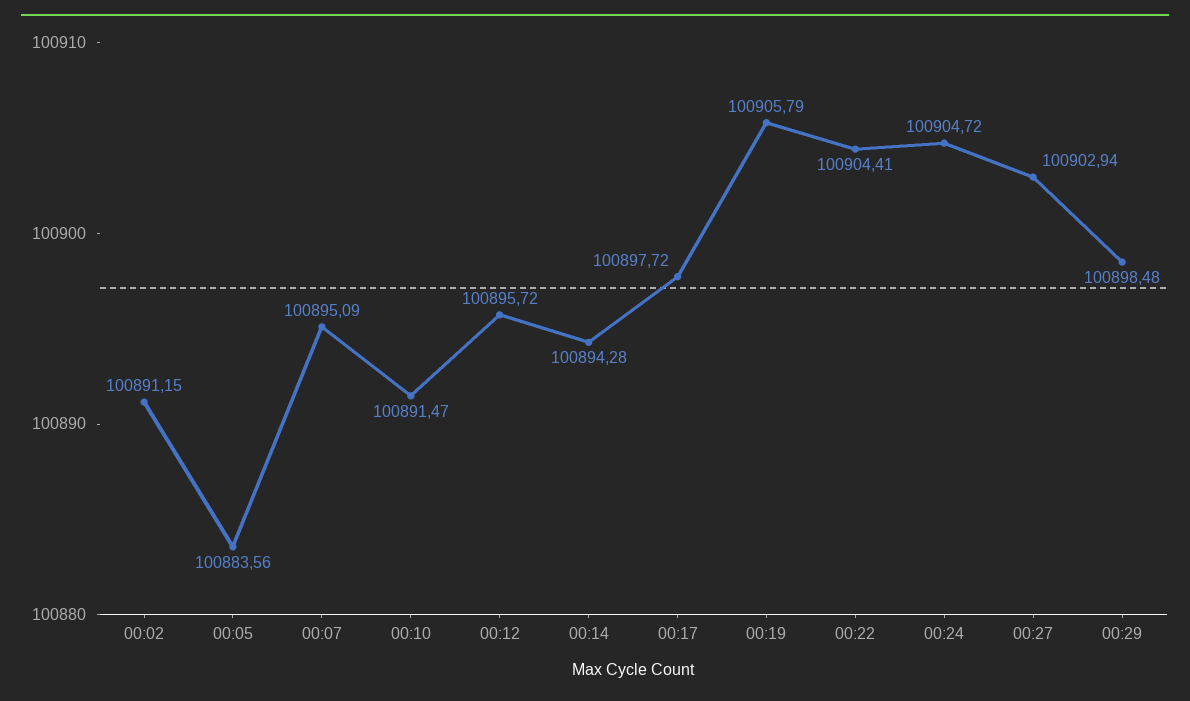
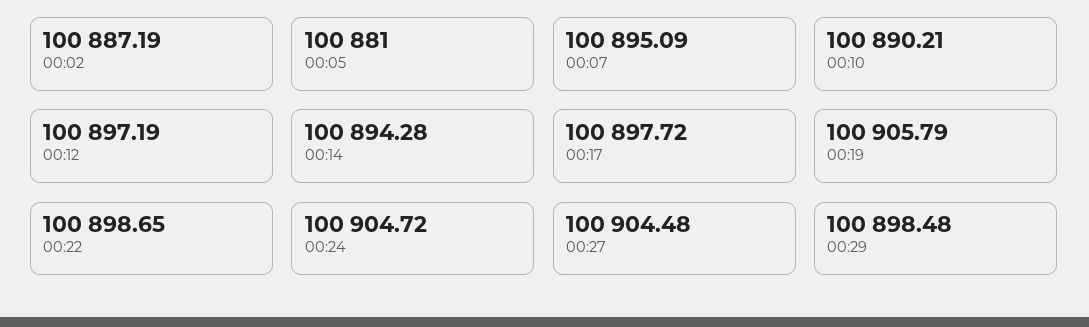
  {
-   "00:02": 100891.15,
+   "00:02": 100887.19,
-   "00:05": 100883.56,
+   "00:05": 100881,
    "00:07": 100895.09,
-   "00:10": 100891.47,
+   "00:10": 100890.21,
-   "00:12": 100895.72,
+   "00:12": 100897.19,
    "00:14": 100894.28,
    "00:17": 100897.72,
    "00:19": 100905.79,
-   "00:22": 100904.41,
+   "00:22": 100898.65,
    "00:24": 100904.72,
-   "00:27": 100902.94,
+   "00:27": 100904.48,
    "00:29": 100898.48
  }

